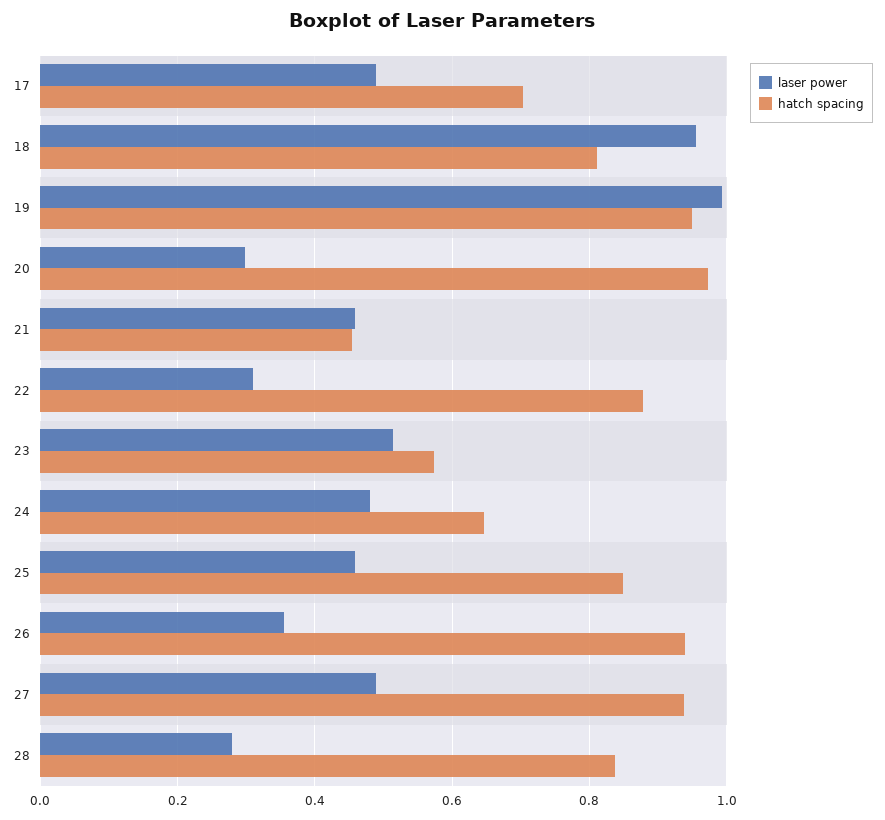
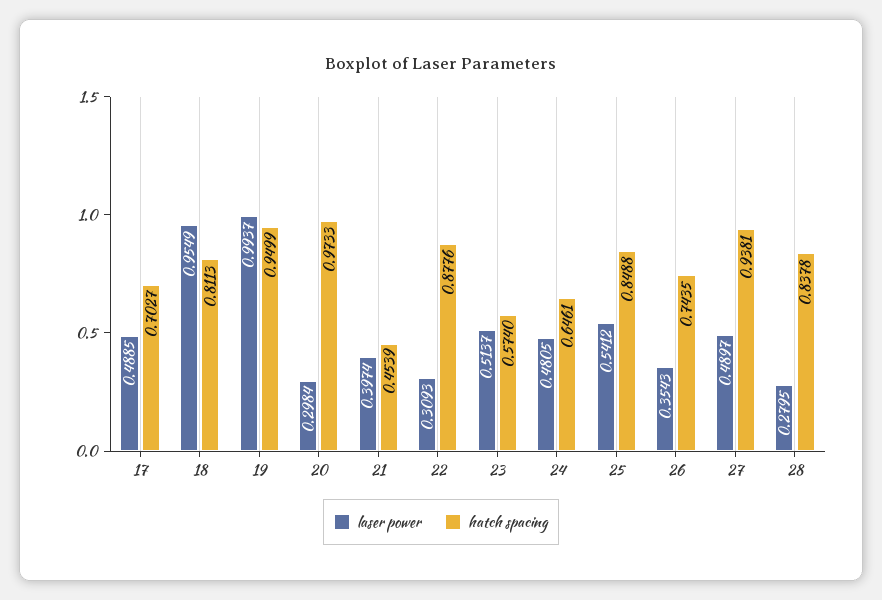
  {
    "laser power": {
      "17": 0.4885,
      "18": 0.9549,
      "19": 0.9937,
      "20": 0.2984,
-     "21": 0.46,
+     "21": 0.3974,
      "22": 0.3093,
      "23": 0.5137,
      "24": 0.4805,
-     "25": 0.46,
+     "25": 0.5412,
      "26": 0.3543,
      "27": 0.4897,
      "28": 0.2795
    },
    "hatch spacing": {
      "17": 0.7027,
      "18": 0.8113,
      "19": 0.9499,
      "20": 0.9733,
      "21": 0.4539,
      "22": 0.8776,
      "23": 0.574,
      "24": 0.6461,
      "25": 0.8488,
-     "26": 0.94,
+     "26": 0.7435,
      "27": 0.9381,
      "28": 0.8378
    }
  }

